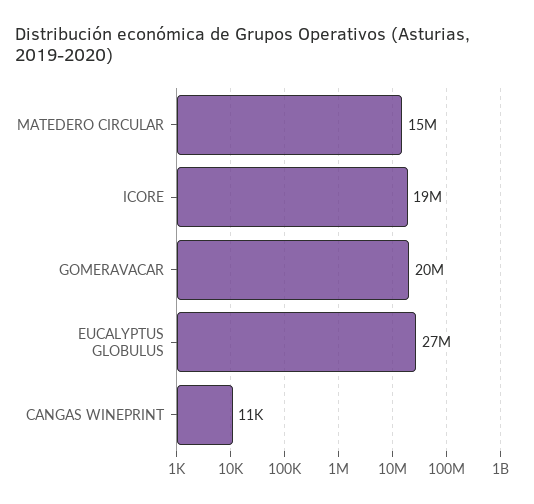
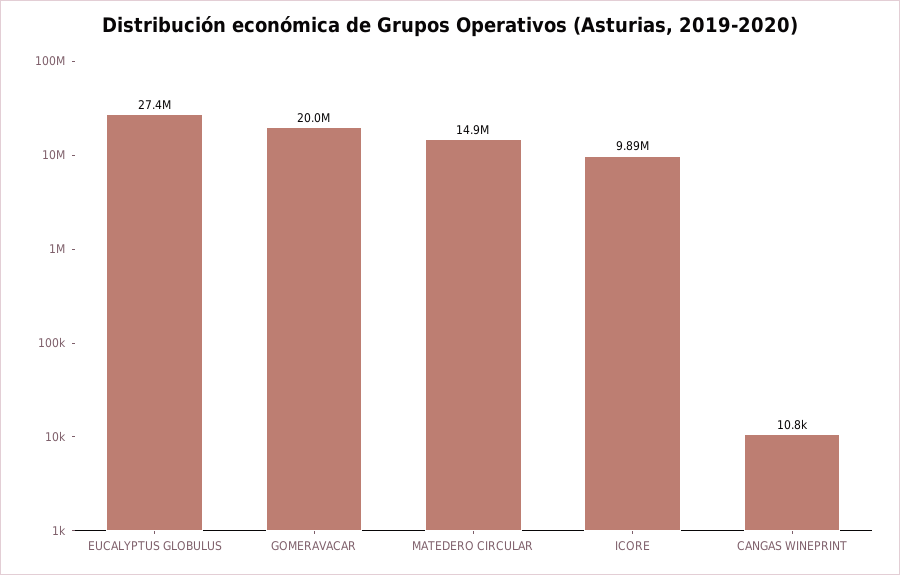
  {
    "MATEDERO CIRCULAR": 14900000,
-   "ICORE": 19000000,
+   "ICORE": 9890000,
    "GOMERAVACAR": 20000000,
    "EUCALYPTUS GLOBULUS": 27400000,
    "CANGAS WINEPRINT": 10800
  }

